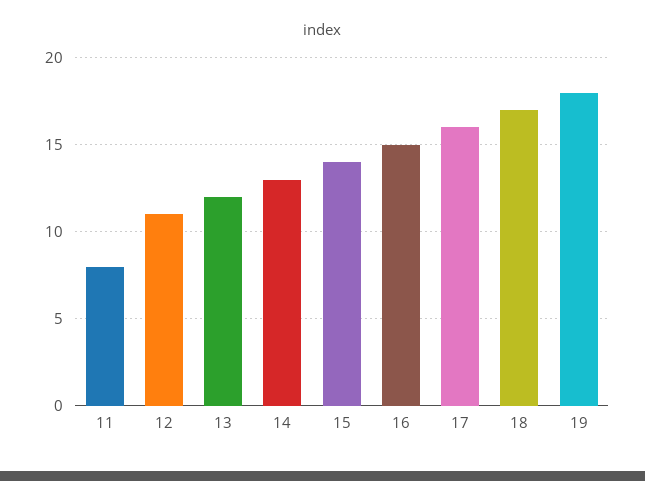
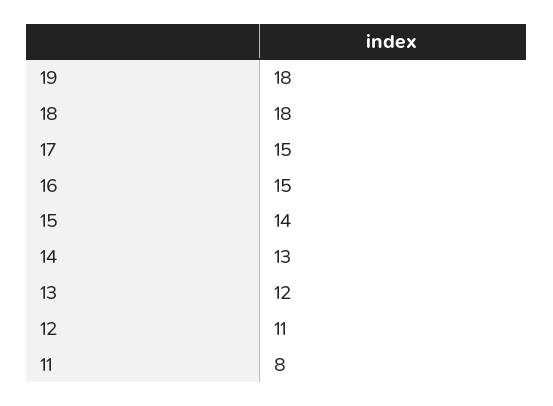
  {
    "11": 8,
    "12": 11,
    "13": 12,
    "14": 13,
    "15": 14,
    "16": 15,
-   "17": 16,
+   "17": 15,
-   "18": 17,
+   "18": 18,
    "19": 18
  }

